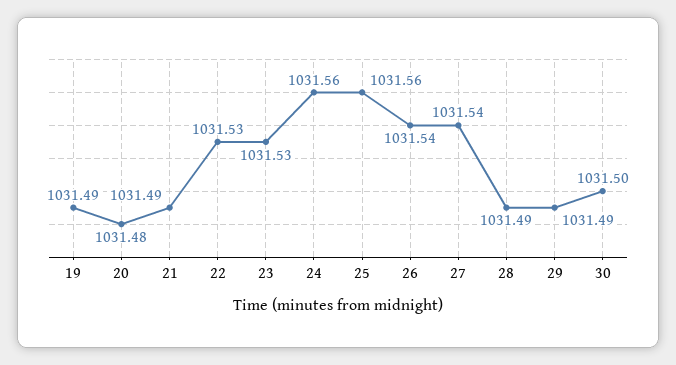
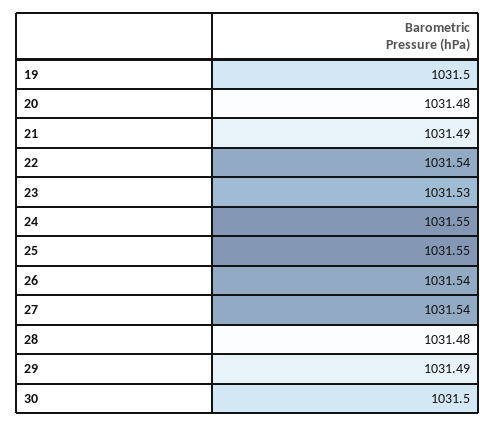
  {
-   "19": 1031.49,
+   "19": 1031.5,
    "20": 1031.48,
    "21": 1031.49,
-   "22": 1031.53,
+   "22": 1031.54,
    "23": 1031.53,
-   "24": 1031.56,
+   "24": 1031.55,
-   "25": 1031.56,
+   "25": 1031.55,
    "26": 1031.54,
    "27": 1031.54,
-   "28": 1031.49,
+   "28": 1031.48,
    "29": 1031.49,
    "30": 1031.5
  }

